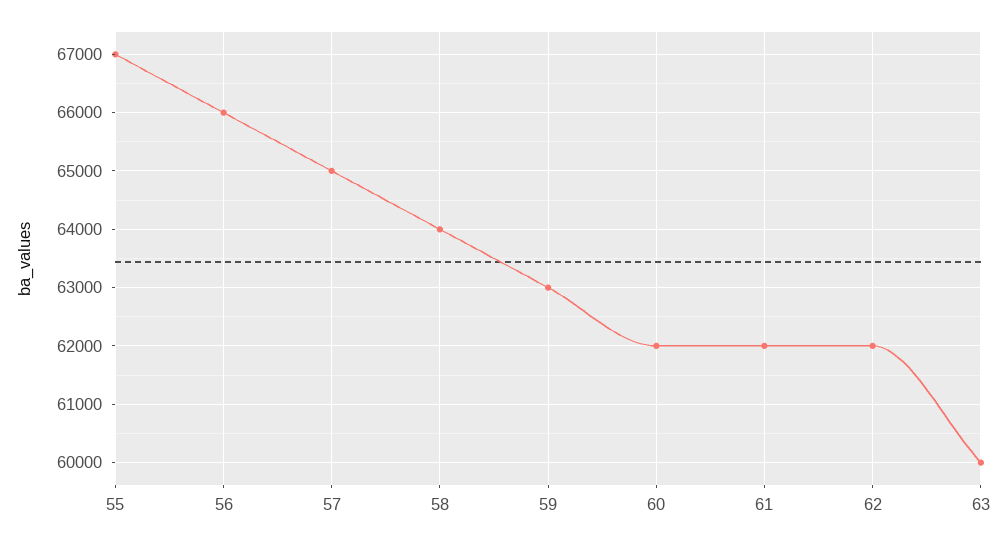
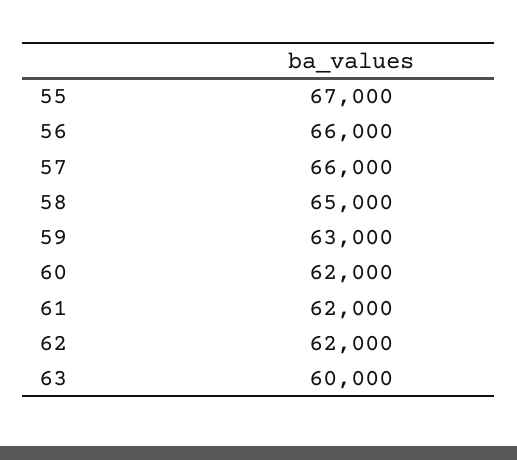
  {
    "55": 67000,
    "56": 66000,
-   "57": 65000,
+   "57": 66000,
-   "58": 64000,
+   "58": 65000,
    "59": 63000,
    "60": 62000,
    "61": 62000,
    "62": 62000,
    "63": 60000
  }

